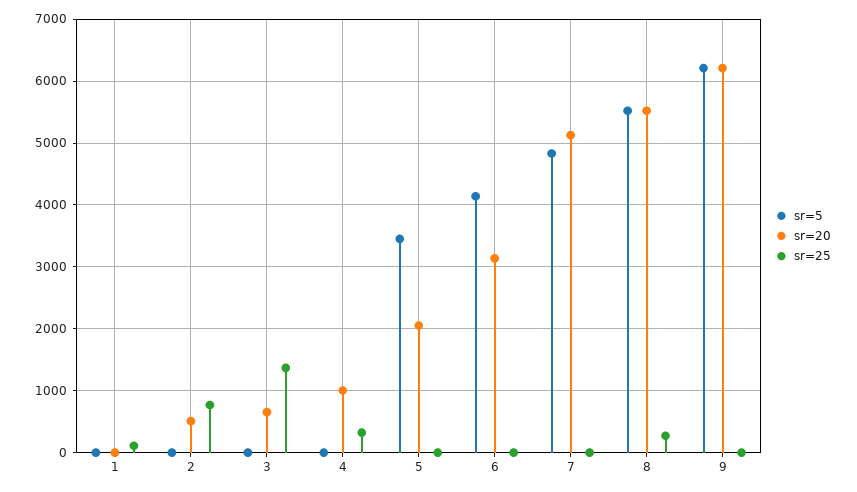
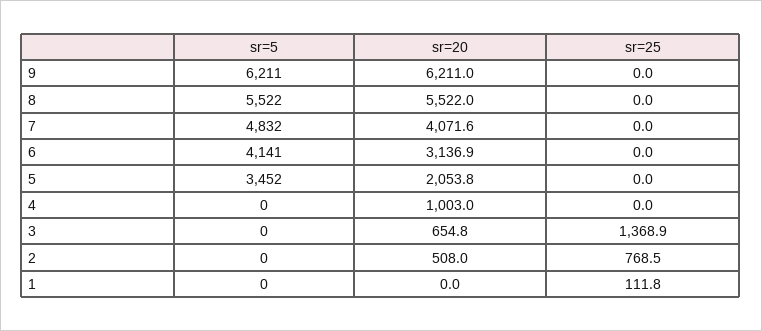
  {
    "sr=5": {
      "1": 0,
      "2": 0,
      "3": 0,
      "4": 0,
      "5": 3452,
      "6": 4141,
      "7": 4832,
      "8": 5522,
      "9": 6211
    },
    "sr=20": {
      "1": 0,
      "2": 508,
      "3": 654.8,
      "4": 1003,
      "5": 2053.8,
      "6": 3136.9,
-     "7": 5100,
+     "7": 4071.6,
      "8": 5522,
      "9": 6211
    },
    "sr=25": {
      "1": 111.8,
      "2": 768.5,
      "3": 1368.9,
-     "4": 300,
+     "4": 0,
      "5": 0,
      "6": 0,
      "7": 0,
-     "8": 300,
+     "8": 0,
      "9": 0
    }
  }

